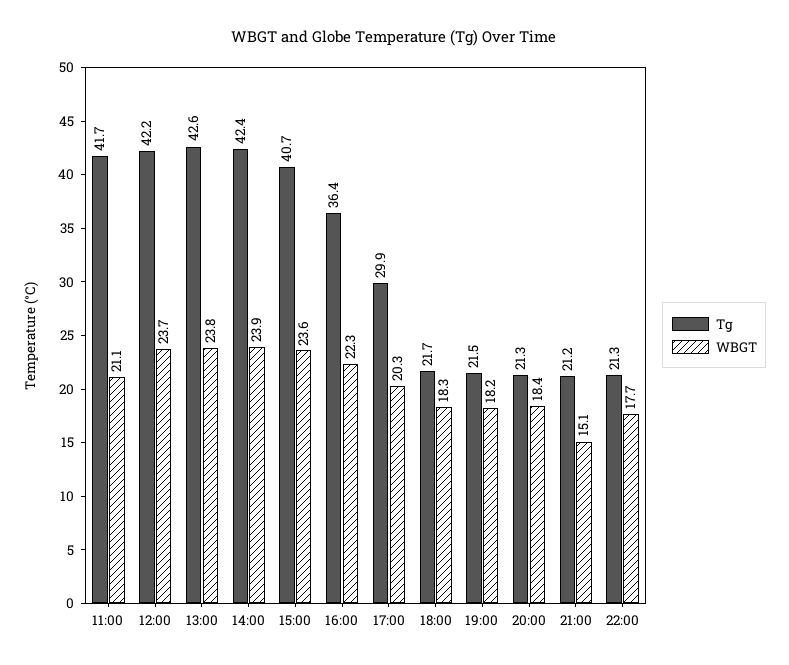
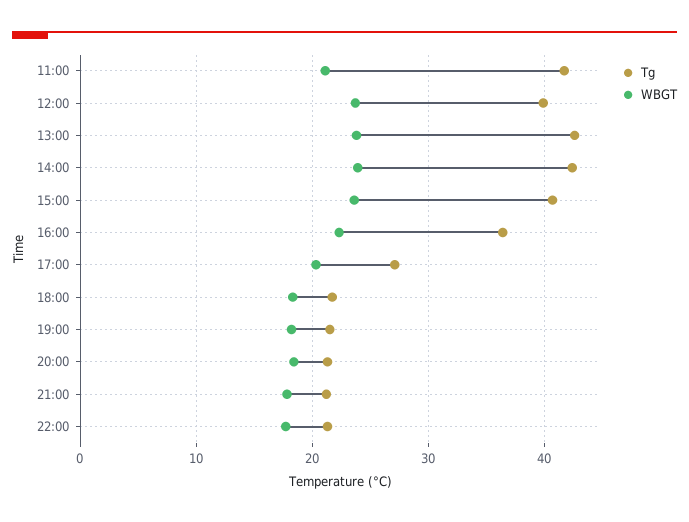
  {
    "Tg": {
      "11:00": 41.7,
-     "12:00": 42.2,
+     "12:00": 40,
      "13:00": 42.6,
      "14:00": 42.4,
      "15:00": 40.7,
      "16:00": 36.4,
-     "17:00": 29.9,
+     "17:00": 27,
      "18:00": 21.7,
      "19:00": 21.5,
      "20:00": 21.3,
      "21:00": 21.2,
      "22:00": 21.3
    },
    "WBGT": {
      "11:00": 21.1,
      "12:00": 23.7,
      "13:00": 23.8,
      "14:00": 23.9,
      "15:00": 23.6,
      "16:00": 22.3,
      "17:00": 20.3,
      "18:00": 18.3,
      "19:00": 18.2,
      "20:00": 18.4,
-     "21:00": 15.1,
+     "21:00": 18,
      "22:00": 17.7
    }
  }

